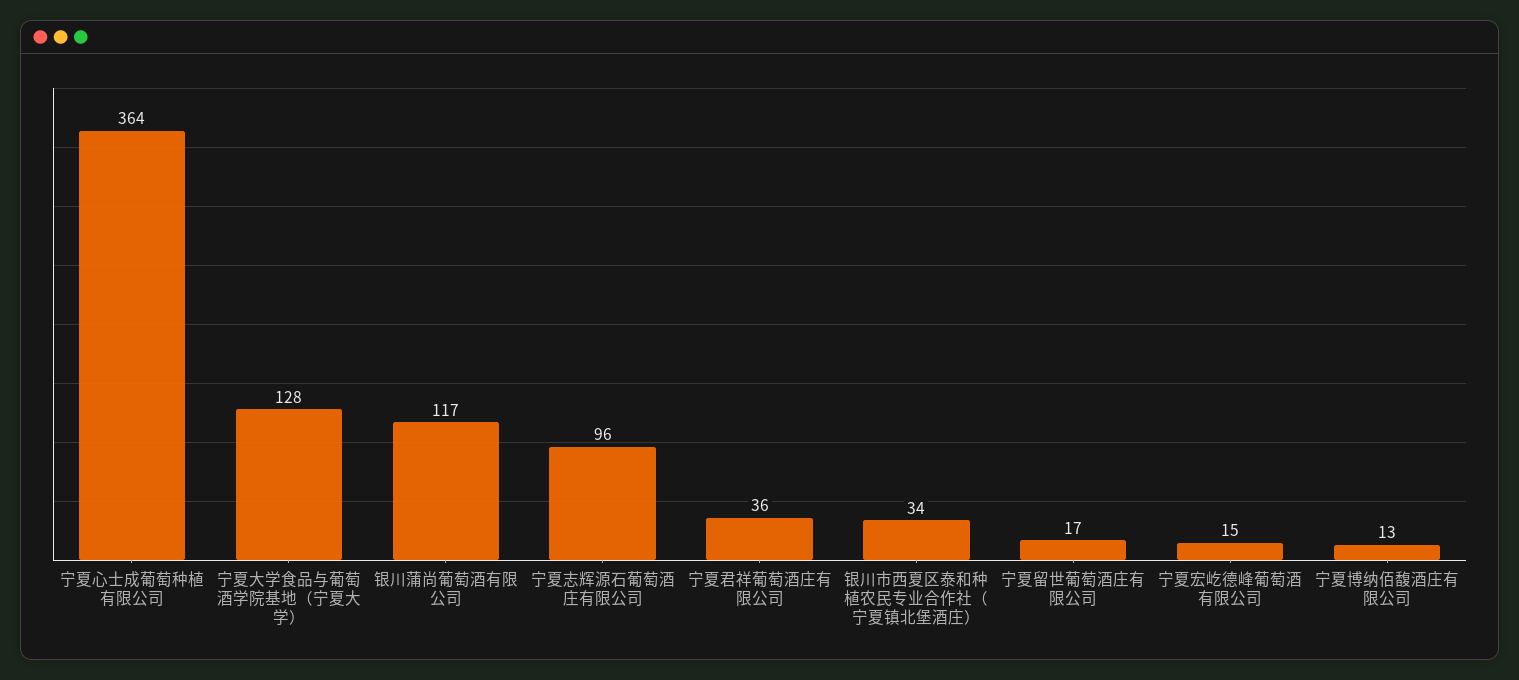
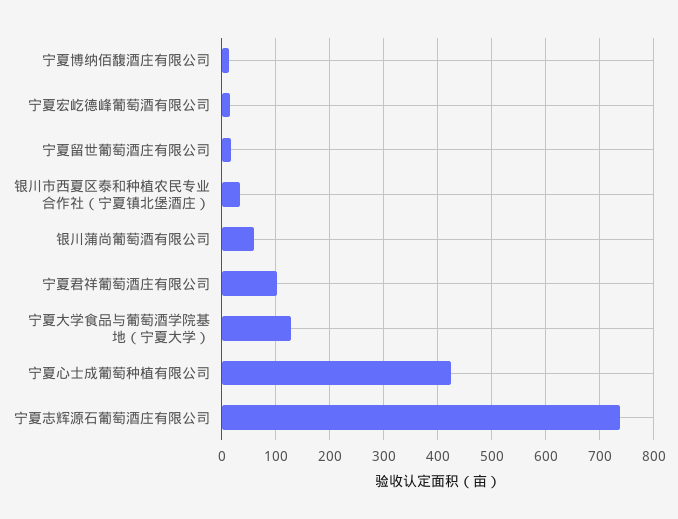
  {
-   "宁夏心士成葡萄种植有限公司": 364,
+   "宁夏心士成葡萄种植有限公司": 420,
    "宁夏大学食品与葡萄酒学院基地（宁夏大学）": 128,
-   "银川蒲尚葡萄酒有限公司": 117,
+   "银川蒲尚葡萄酒有限公司": 60,
-   "宁夏志辉源石葡萄酒庄有限公司": 96,
+   "宁夏志辉源石葡萄酒庄有限公司": 740,
-   "宁夏君祥葡萄酒庄有限公司": 36,
+   "宁夏君祥葡萄酒庄有限公司": 100,
    "银川市西夏区泰和种植农民专业合作社（宁夏镇北堡酒庄）": 34,
    "宁夏留世葡萄酒庄有限公司": 17,
    "宁夏宏屹德峰葡萄酒有限公司": 15,
    "宁夏博纳佰馥酒庄有限公司": 13
  }

